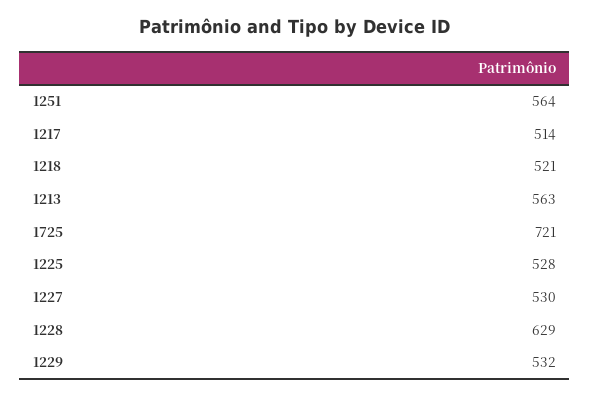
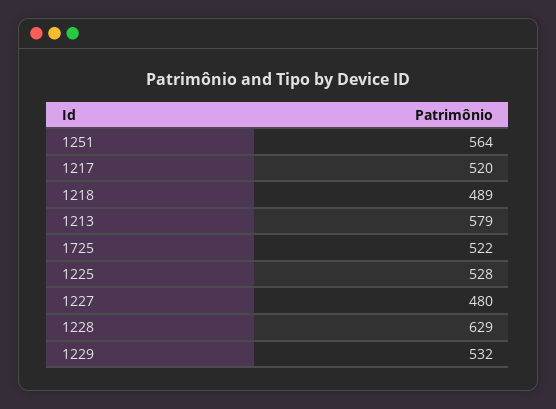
  {
    "1251": 564,
-   "1217": 514,
+   "1217": 520,
-   "1218": 521,
+   "1218": 489,
-   "1213": 563,
+   "1213": 579,
-   "1725": 721,
+   "1725": 522,
    "1225": 528,
-   "1227": 530,
+   "1227": 480,
    "1228": 629,
    "1229": 532
  }

